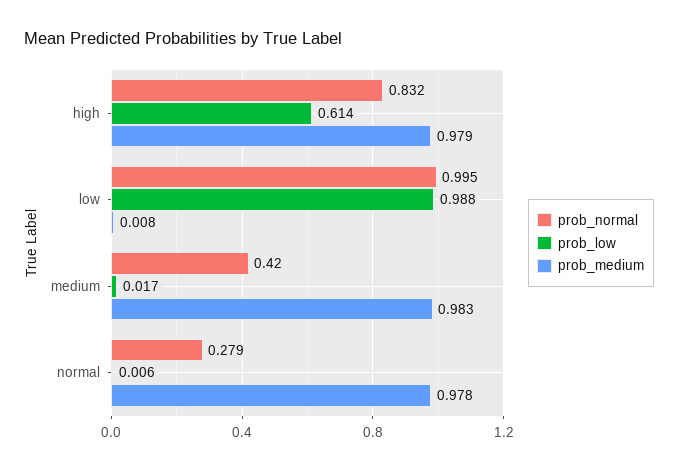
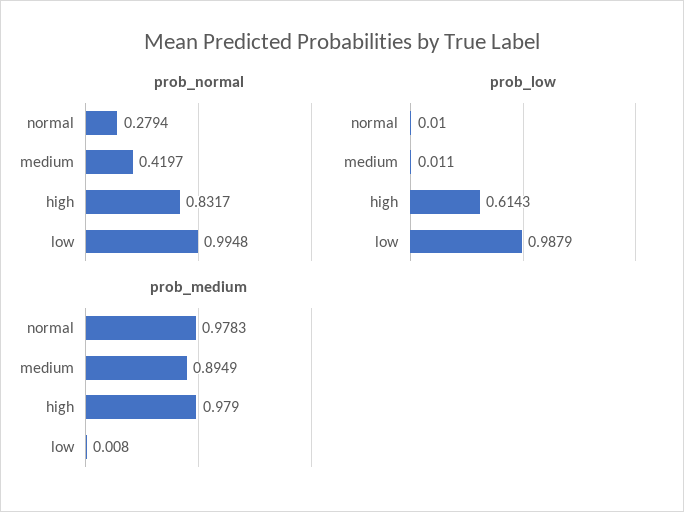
  {
    "prob_normal": {
      "high": 0.8317,
      "low": 0.9948,
      "medium": 0.4197,
      "normal": 0.2794
    },
    "prob_low": {
      "high": 0.6143,
      "low": 0.9879,
-     "medium": 0.017,
+     "medium": 0.011,
-     "normal": 0.006
+     "normal": 0.01
    },
    "prob_medium": {
      "high": 0.979,
      "low": 0.008,
-     "medium": 0.983,
+     "medium": 0.8949,
      "normal": 0.9783
    }
  }

